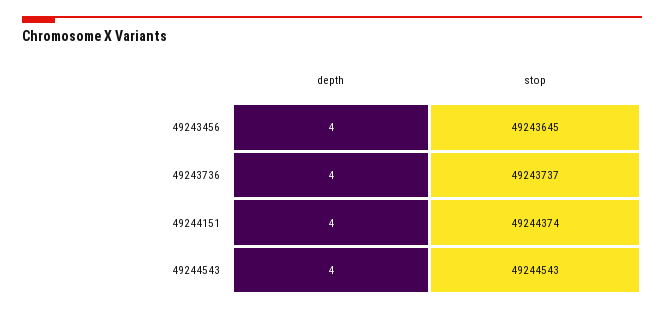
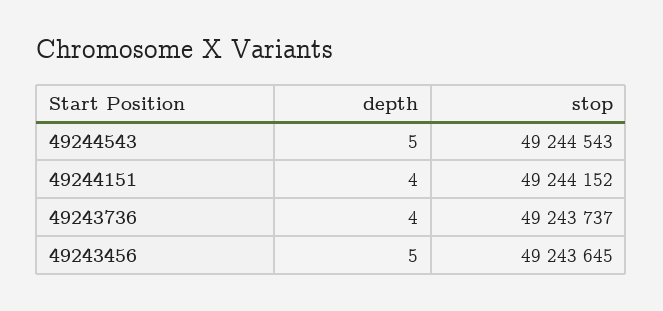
  {
    "depth": {
-     "49243456": 4,
+     "49243456": 5,
      "49243736": 4,
      "49244151": 4,
-     "49244543": 4
+     "49244543": 5
    },
    "stop": {
      "49243456": 49243645,
      "49243736": 49243737,
-     "49244151": 49244374,
+     "49244151": 49244152,
      "49244543": 49244543
    }
  }

